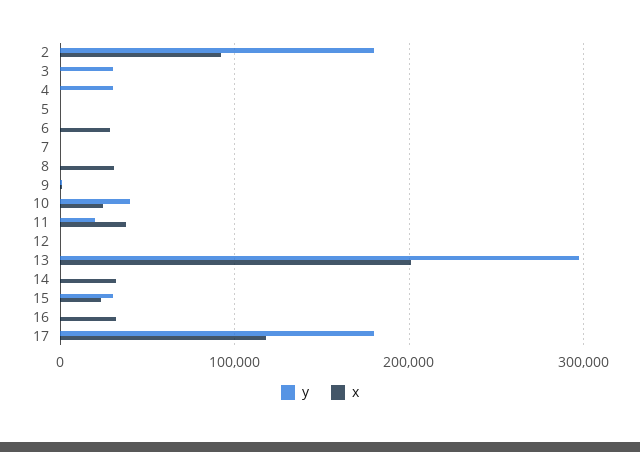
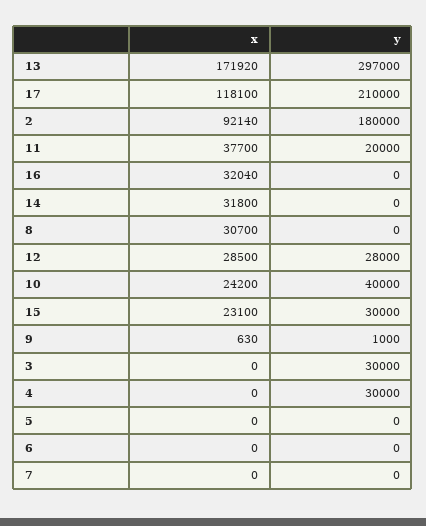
  {
    "y": {
      "2": 180000,
      "3": 30000,
      "4": 30000,
      "5": 0,
      "6": 0,
      "7": 0,
      "8": 0,
      "9": 1000,
      "10": 40000,
      "11": 20000,
-     "12": 0,
+     "12": 28000,
      "13": 297000,
      "14": 0,
      "15": 30000,
      "16": 0,
-     "17": 180000
+     "17": 210000
    },
    "x": {
      "2": 92140,
      "3": 0,
      "4": 0,
      "5": 0,
-     "6": 30000,
+     "6": 0,
      "7": 0,
      "8": 30700,
      "9": 630,
      "10": 24200,
      "11": 37700,
-     "12": 0,
+     "12": 28500,
-     "13": 200000,
+     "13": 171920,
      "14": 31800,
      "15": 23100,
      "16": 32040,
      "17": 118100
    }
  }

